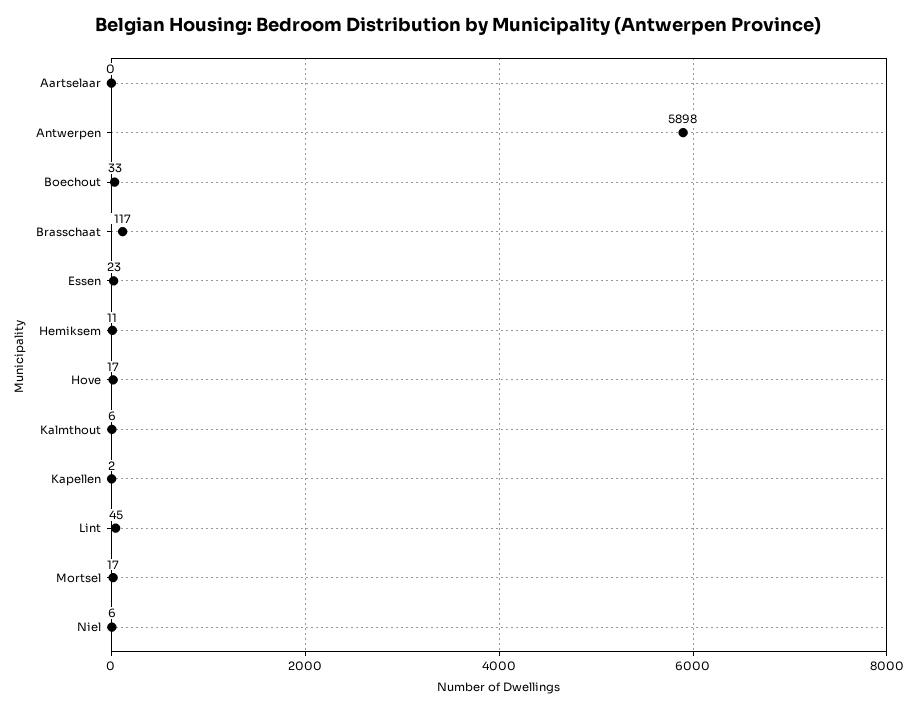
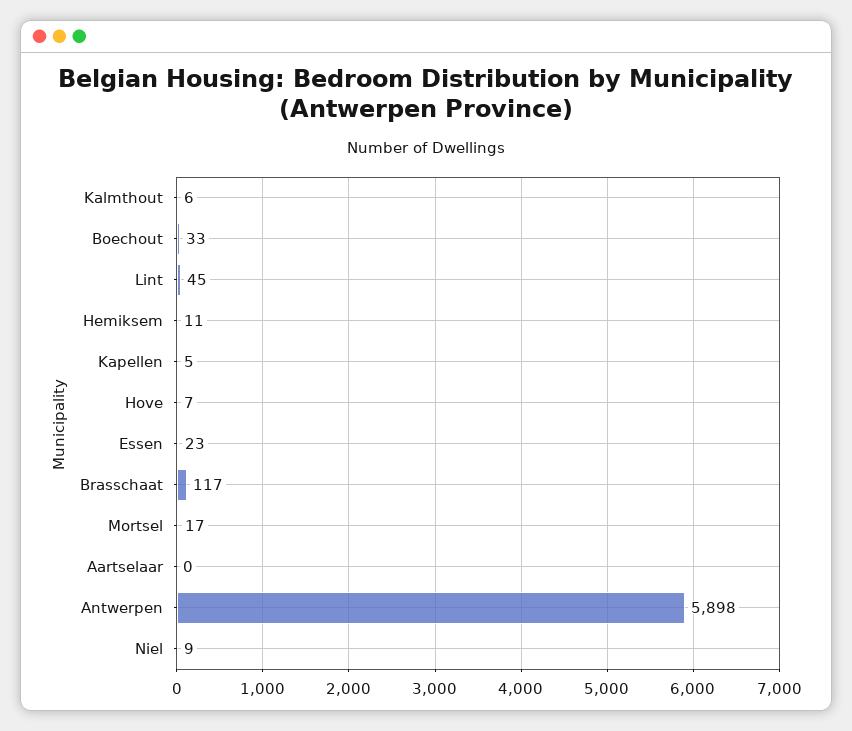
  {
    "Aartselaar": 0,
    "Antwerpen": 5898,
    "Boechout": 33,
    "Brasschaat": 117,
    "Essen": 23,
    "Hemiksem": 11,
-   "Hove": 17,
+   "Hove": 7,
    "Kalmthout": 6,
-   "Kapellen": 2,
+   "Kapellen": 5,
    "Lint": 45,
    "Mortsel": 17,
-   "Niel": 6
+   "Niel": 9
  }

